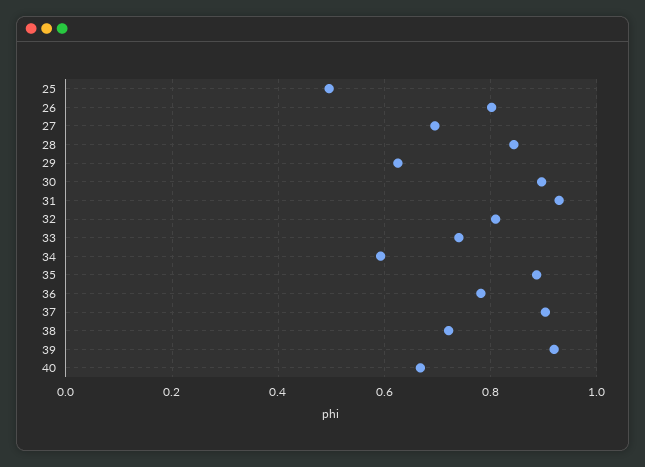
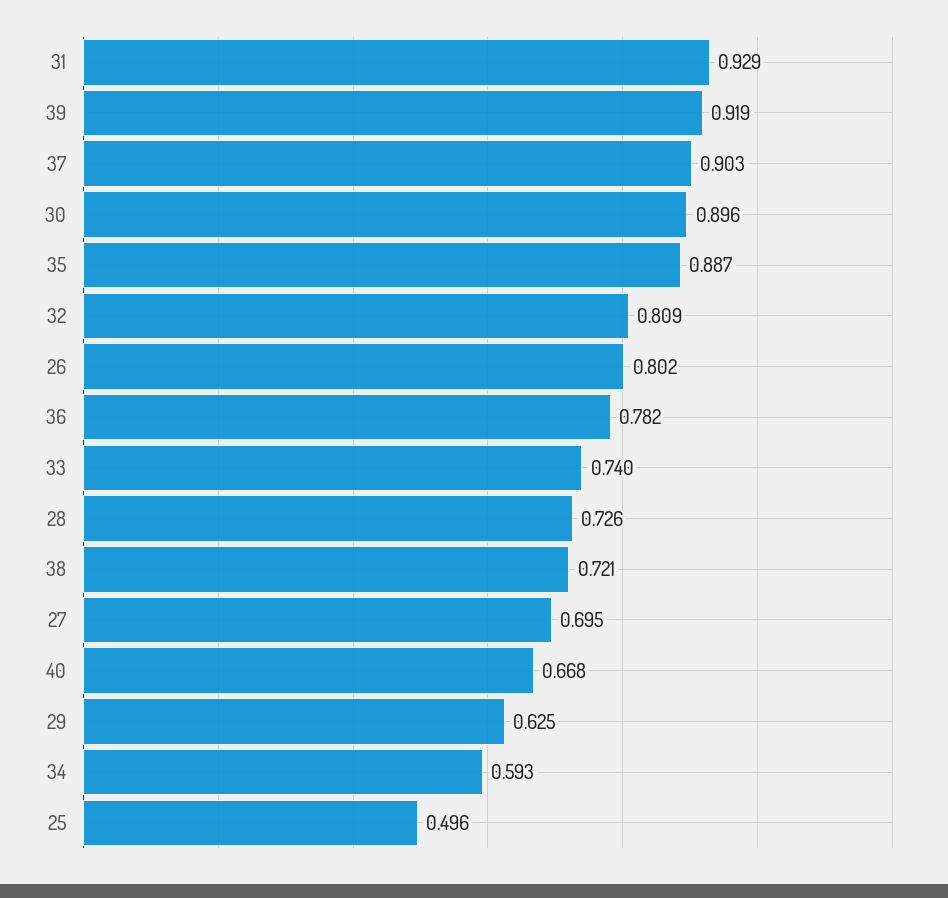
  {
    "25": 0.496,
    "26": 0.802,
    "27": 0.695,
-   "28": 0.84,
+   "28": 0.726,
    "29": 0.625,
    "30": 0.896,
    "31": 0.929,
    "32": 0.809,
    "33": 0.74,
    "34": 0.593,
    "35": 0.887,
    "36": 0.782,
    "37": 0.903,
    "38": 0.721,
    "39": 0.919,
    "40": 0.668
  }

